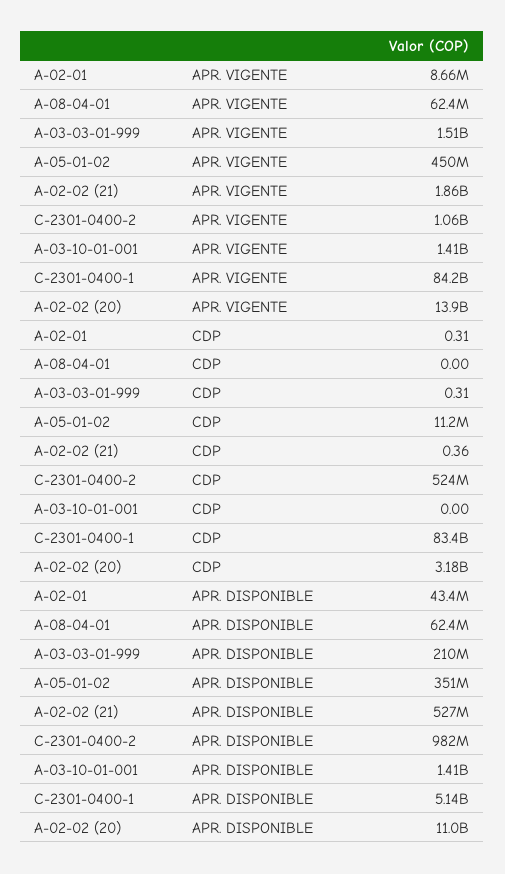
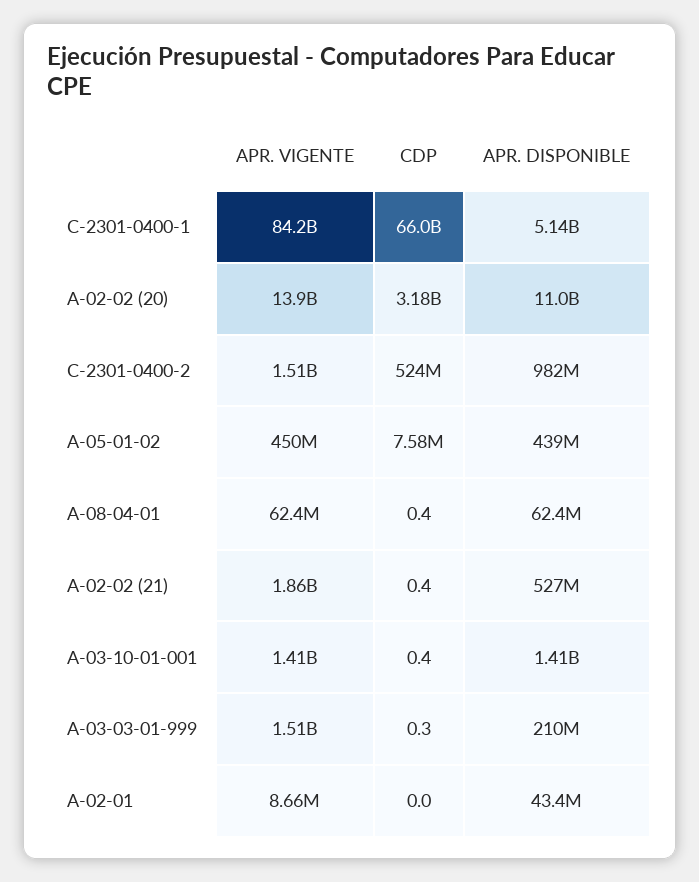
  {
    "A-02-01": {
      "APR. VIGENTE": 8660000,
-     "CDP": 0.31,
+     "CDP": 0,
      "APR. DISPONIBLE": 43400000
    },
    "A-08-04-01": {
      "APR. VIGENTE": 62400000,
-     "CDP": 0,
+     "CDP": 0.4,
      "APR. DISPONIBLE": 62400000
    },
    "A-03-03-01-999": {
      "APR. VIGENTE": 1510000000,
      "CDP": 0.31,
      "APR. DISPONIBLE": 210000000
    },
    "A-05-01-02": {
      "APR. VIGENTE": 450000000,
-     "CDP": 11200000,
+     "CDP": 7580000,
-     "APR. DISPONIBLE": 351000000
+     "APR. DISPONIBLE": 439000000
    },
    "A-02-02 (21)": {
      "APR. VIGENTE": 1860000000,
      "CDP": 0.36,
      "APR. DISPONIBLE": 527000000
    },
    "C-2301-0400-2": {
-     "APR. VIGENTE": 1060000000,
+     "APR. VIGENTE": 1510000000,
      "CDP": 524000000,
      "APR. DISPONIBLE": 982000000
    },
    "A-03-10-01-001": {
      "APR. VIGENTE": 1410000000,
-     "CDP": 0,
+     "CDP": 0.4,
      "APR. DISPONIBLE": 1410000000
    },
    "C-2301-0400-1": {
      "APR. VIGENTE": 84200000000,
-     "CDP": 83400000000,
+     "CDP": 66000000000,
      "APR. DISPONIBLE": 5140000000
    },
    "A-02-02 (20)": {
      "APR. VIGENTE": 13900000000,
      "CDP": 3180000000,
      "APR. DISPONIBLE": 11000000000
    }
  }

